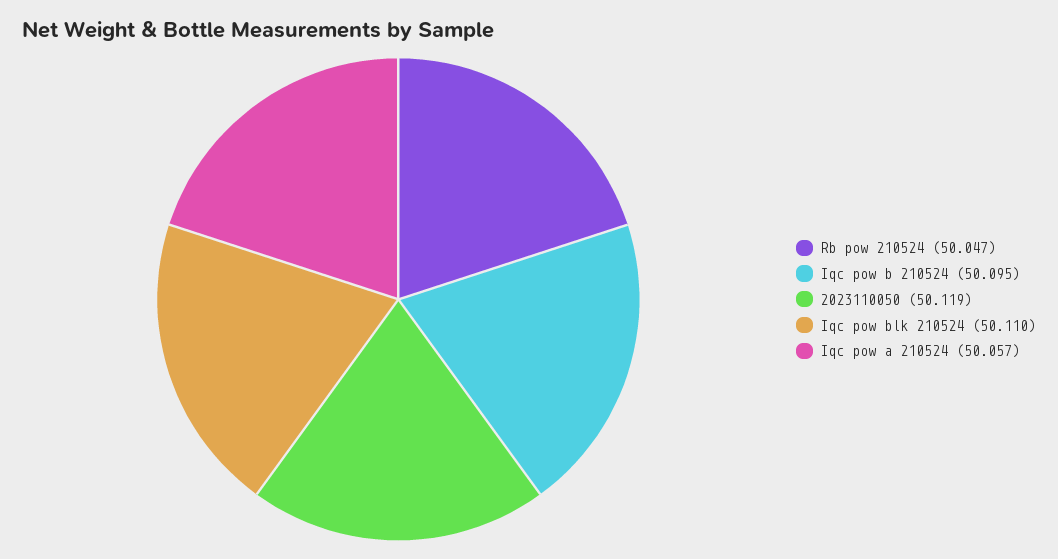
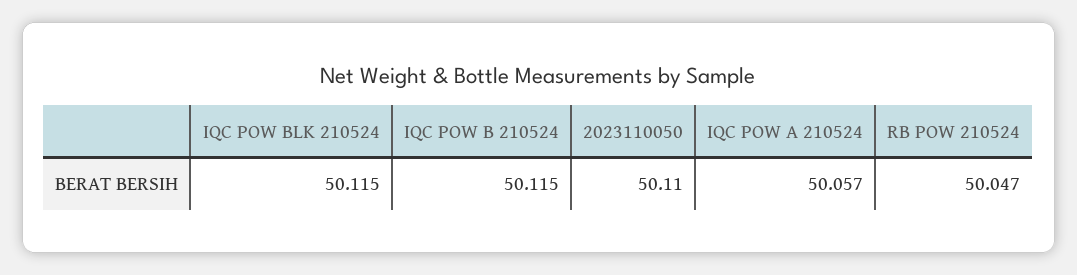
  {
    "Rb pow 210524": 50.047,
-   "Iqc pow b 210524": 50.095,
+   "Iqc pow b 210524": 50.115,
-   "2023110050": 50.119,
+   "2023110050": 50.11,
-   "Iqc pow blk 210524": 50.11,
+   "Iqc pow blk 210524": 50.115,
    "Iqc pow a 210524": 50.057
  }

